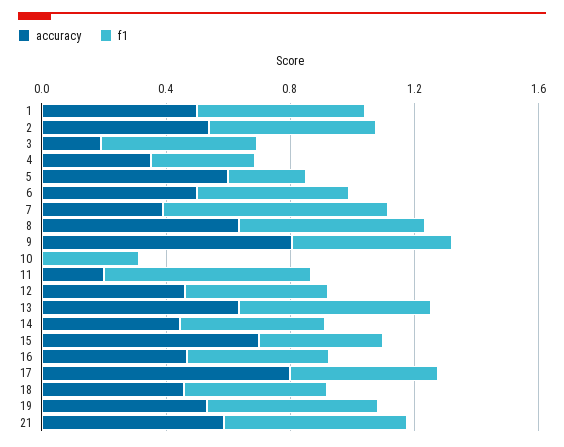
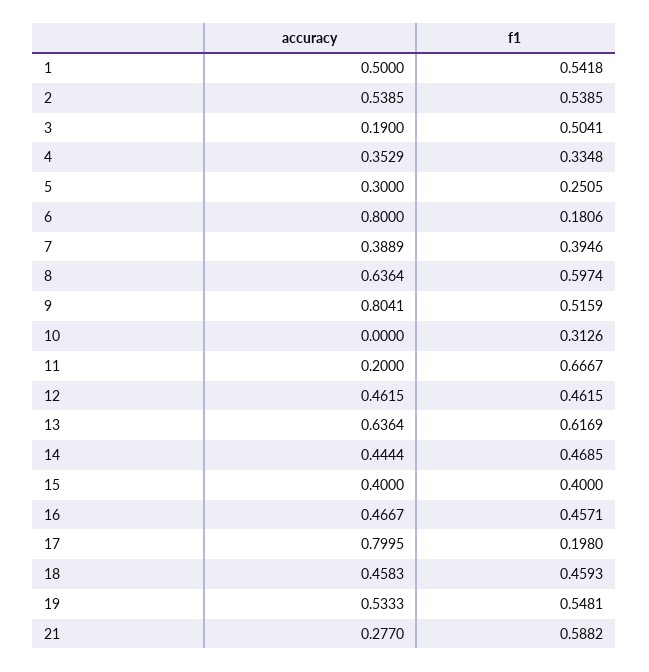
  {
    "accuracy": {
      "1": 0.5,
      "2": 0.5385,
      "3": 0.19,
      "4": 0.3529,
-     "5": 0.6,
+     "5": 0.3,
-     "6": 0.5,
+     "6": 0.8,
      "7": 0.3889,
      "8": 0.6364,
      "9": 0.8041,
      "10": 0,
      "11": 0.2,
      "12": 0.4615,
      "13": 0.6364,
      "14": 0.4444,
-     "15": 0.7,
+     "15": 0.4,
      "16": 0.4667,
      "17": 0.7995,
      "18": 0.4583,
      "19": 0.5333,
-     "21": 0.6
+     "21": 0.277
    },
    "f1": {
      "1": 0.5418,
      "2": 0.5385,
      "3": 0.5041,
      "4": 0.3348,
      "5": 0.2505,
-     "6": 0.5,
+     "6": 0.1806,
-     "7": 0.7,
+     "7": 0.3946,
      "8": 0.5974,
      "9": 0.5159,
      "10": 0.3126,
      "11": 0.6667,
      "12": 0.4615,
      "13": 0.6169,
      "14": 0.4685,
      "15": 0.4,
      "16": 0.4571,
-     "17": 0.5,
+     "17": 0.198,
      "18": 0.4593,
      "19": 0.5481,
      "21": 0.5882
    }
  }

